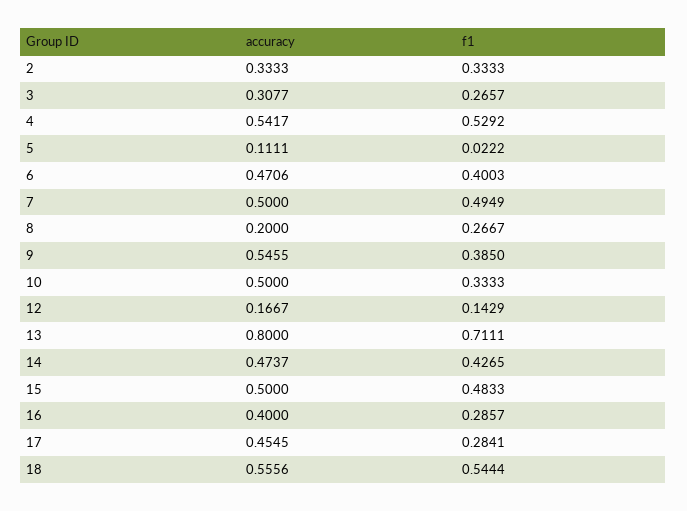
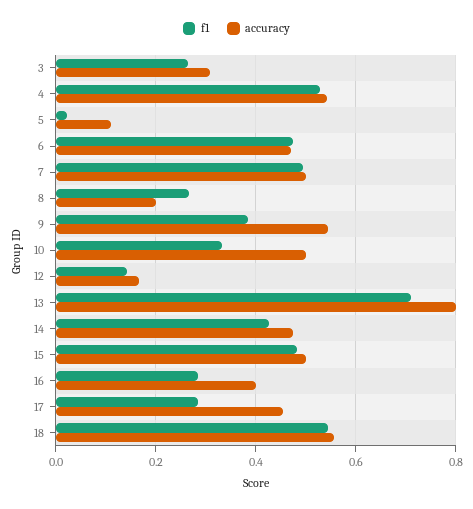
  {
    "accuracy": {
-     "2": 0.3333,
      "3": 0.3077,
      "4": 0.5417,
      "5": 0.1111,
      "6": 0.4706,
      "7": 0.5,
      "8": 0.2,
      "9": 0.5455,
      "10": 0.5,
      "12": 0.1667,
      "13": 0.8,
      "14": 0.4737,
      "15": 0.5,
      "16": 0.4,
      "17": 0.4545,
      "18": 0.5556
    },
    "f1": {
-     "2": 0.3333,
      "3": 0.2657,
      "4": 0.5292,
      "5": 0.0222,
-     "6": 0.4003,
+     "6": 0.48,
      "7": 0.4949,
      "8": 0.2667,
      "9": 0.385,
      "10": 0.3333,
      "12": 0.1429,
      "13": 0.7111,
      "14": 0.4265,
      "15": 0.4833,
      "16": 0.2857,
      "17": 0.2841,
      "18": 0.5444
    }
  }

